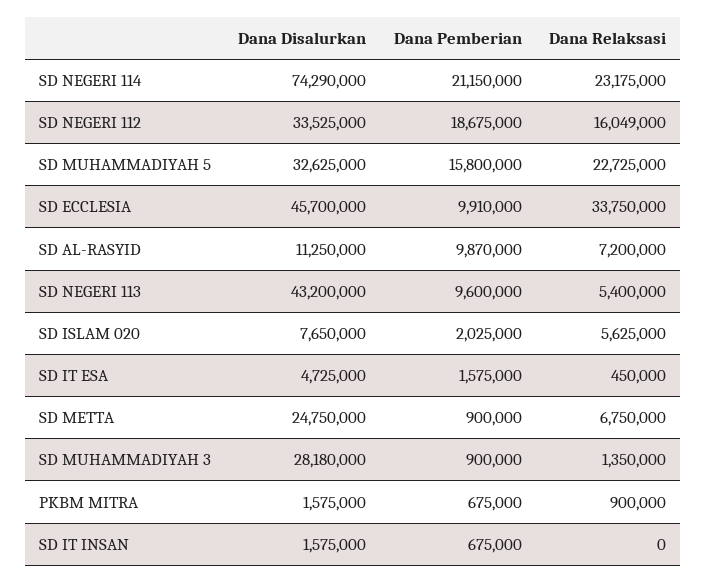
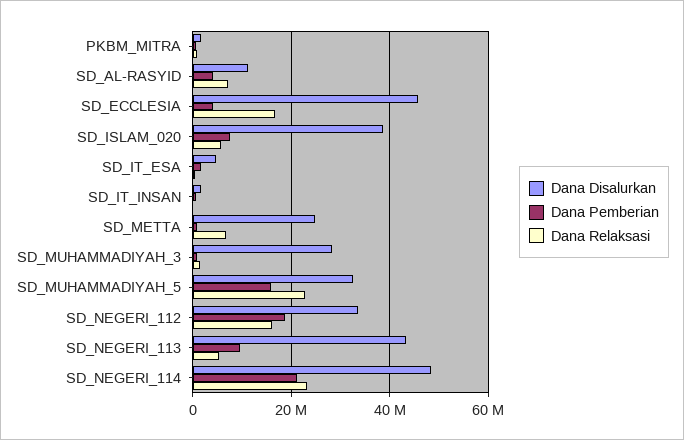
  {
    "Dana Disalurkan": {
-     "SD NEGERI 114": 74290000,
+     "SD NEGERI 114": 48000000,
      "SD NEGERI 112": 33525000,
      "SD MUHAMMADIYAH 5": 32625000,
      "SD ECCLESIA": 45700000,
      "SD AL-RASYID": 11250000,
      "SD NEGERI 113": 43200000,
-     "SD ISLAM 020": 7650000,
+     "SD ISLAM 020": 38000000,
      "SD IT ESA": 4725000,
      "SD METTA": 24750000,
      "SD MUHAMMADIYAH 3": 28180000,
      "PKBM MITRA": 1575000,
      "SD IT INSAN": 1575000
    },
    "Dana Pemberian": {
      "SD NEGERI 114": 21150000,
      "SD NEGERI 112": 18675000,
      "SD MUHAMMADIYAH 5": 15800000,
-     "SD ECCLESIA": 9910000,
+     "SD ECCLESIA": 4000000,
-     "SD AL-RASYID": 9870000,
+     "SD AL-RASYID": 4000000,
      "SD NEGERI 113": 9600000,
-     "SD ISLAM 020": 2025000,
+     "SD ISLAM 020": 8000000,
      "SD IT ESA": 1575000,
      "SD METTA": 900000,
      "SD MUHAMMADIYAH 3": 900000,
      "PKBM MITRA": 675000,
      "SD IT INSAN": 675000
    },
    "Dana Relaksasi": {
      "SD NEGERI 114": 23175000,
      "SD NEGERI 112": 16049000,
      "SD MUHAMMADIYAH 5": 22725000,
-     "SD ECCLESIA": 33750000,
+     "SD ECCLESIA": 16000000,
      "SD AL-RASYID": 7200000,
      "SD NEGERI 113": 5400000,
      "SD ISLAM 020": 5625000,
      "SD IT ESA": 450000,
      "SD METTA": 6750000,
      "SD MUHAMMADIYAH 3": 1350000,
      "PKBM MITRA": 900000,
      "SD IT INSAN": 0
    }
  }

